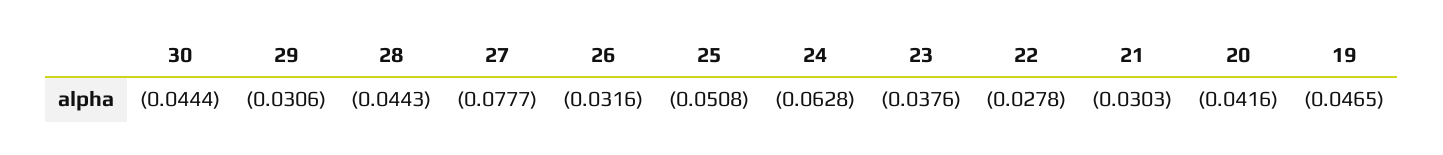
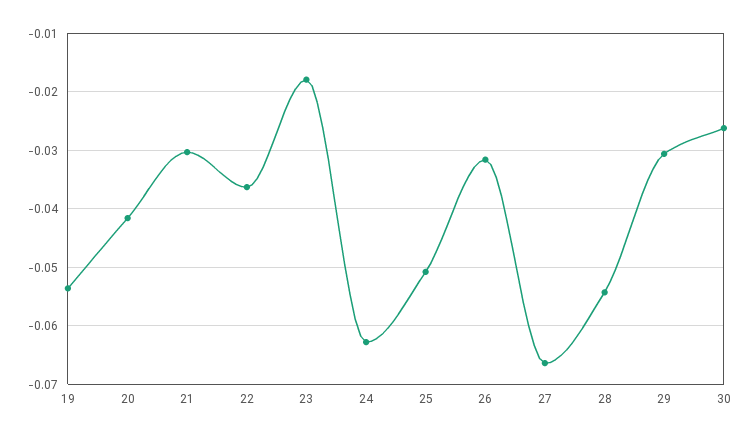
  {
-   "30": -0.0444,
+   "30": -0.026,
    "29": -0.0306,
-   "28": -0.0443,
+   "28": -0.054,
-   "27": -0.0777,
+   "27": -0.066,
    "26": -0.0316,
    "25": -0.0508,
    "24": -0.0628,
-   "23": -0.0376,
+   "23": -0.018,
-   "22": -0.0278,
+   "22": -0.036,
    "21": -0.0303,
    "20": -0.0416,
-   "19": -0.0465
+   "19": -0.054
  }

